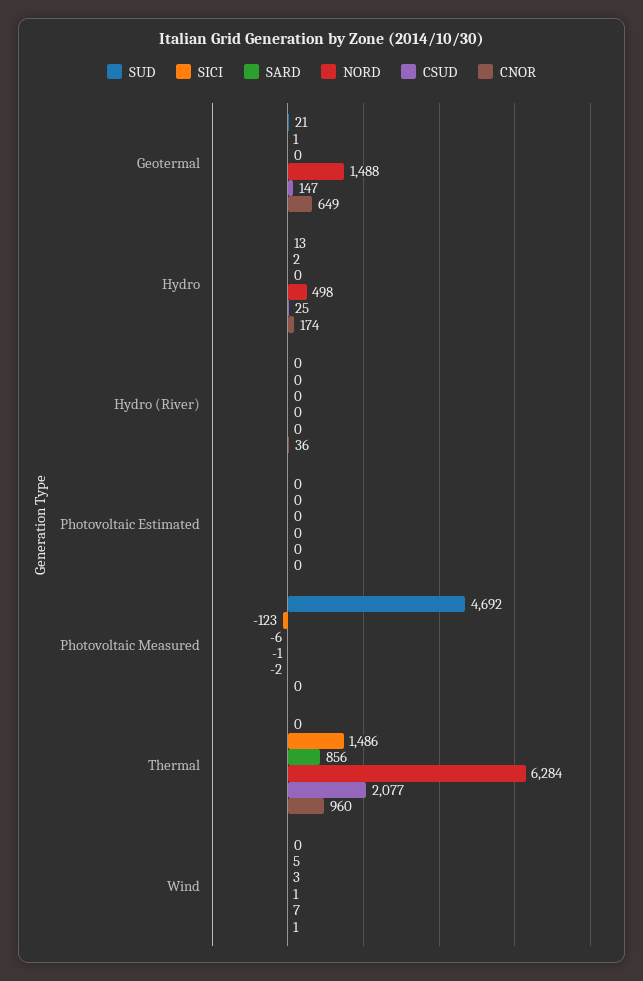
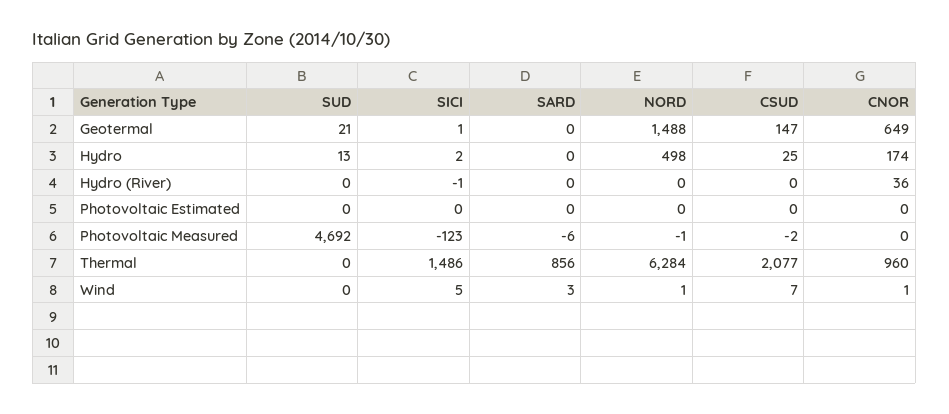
  {
    "SUD": {
      "Geotermal": 21,
      "Hydro": 13,
      "Hydro (River)": 0,
      "Photovoltaic Estimated": 0,
      "Photovoltaic Measured": 4692,
      "Thermal": 0,
      "Wind": 0
    },
    "SICI": {
      "Geotermal": 1,
      "Hydro": 2,
-     "Hydro (River)": 0,
+     "Hydro (River)": -1,
      "Photovoltaic Estimated": 0,
      "Photovoltaic Measured": -123,
      "Thermal": 1486,
      "Wind": 5
    },
    "SARD": {
      "Geotermal": 0,
      "Hydro": 0,
      "Hydro (River)": 0,
      "Photovoltaic Estimated": 0,
      "Photovoltaic Measured": -6,
      "Thermal": 856,
      "Wind": 3
    },
    "NORD": {
      "Geotermal": 1488,
      "Hydro": 498,
      "Hydro (River)": 0,
      "Photovoltaic Estimated": 0,
      "Photovoltaic Measured": -1,
      "Thermal": 6284,
      "Wind": 1
    },
    "CSUD": {
      "Geotermal": 147,
      "Hydro": 25,
      "Hydro (River)": 0,
      "Photovoltaic Estimated": 0,
      "Photovoltaic Measured": -2,
      "Thermal": 2077,
      "Wind": 7
    },
    "CNOR": {
      "Geotermal": 649,
      "Hydro": 174,
      "Hydro (River)": 36,
      "Photovoltaic Estimated": 0,
      "Photovoltaic Measured": 0,
      "Thermal": 960,
      "Wind": 1
    }
  }

